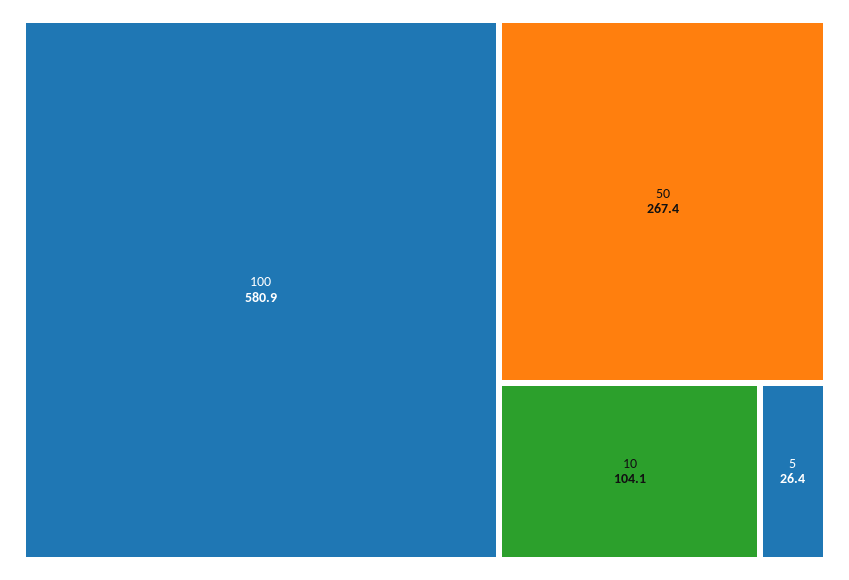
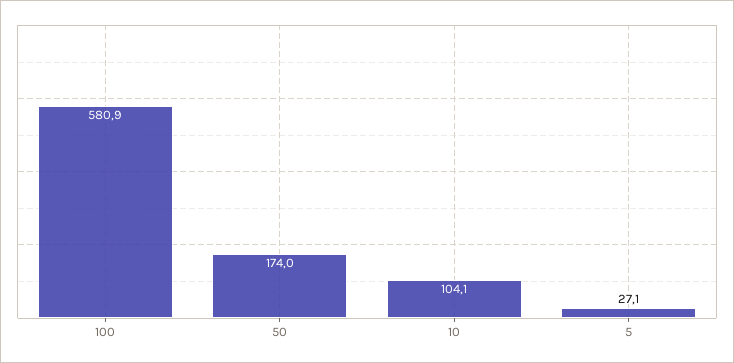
  {
    "100": 580.9,
-   "50": 267.4,
+   "50": 174,
    "10": 104.1,
-   "5": 26.4
+   "5": 27.1
  }

